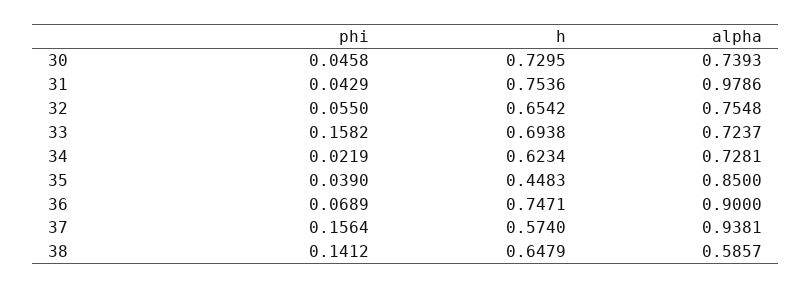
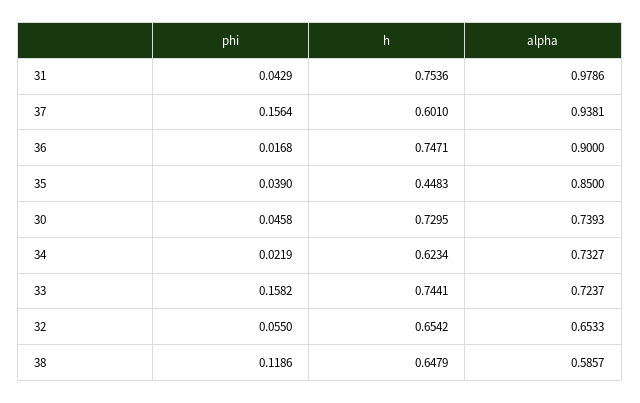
  {
    "phi": {
      "30": 0.0458,
      "31": 0.0429,
      "32": 0.055,
      "33": 0.1582,
      "34": 0.0219,
      "35": 0.039,
-     "36": 0.0689,
+     "36": 0.0168,
      "37": 0.1564,
-     "38": 0.1412
+     "38": 0.1186
    },
    "h": {
      "30": 0.7295,
      "31": 0.7536,
      "32": 0.6542,
-     "33": 0.6938,
+     "33": 0.7441,
      "34": 0.6234,
      "35": 0.4483,
      "36": 0.7471,
-     "37": 0.574,
+     "37": 0.601,
      "38": 0.6479
    },
    "alpha": {
      "30": 0.7393,
      "31": 0.9786,
-     "32": 0.7548,
+     "32": 0.6533,
      "33": 0.7237,
-     "34": 0.7281,
+     "34": 0.7327,
      "35": 0.85,
      "36": 0.9,
      "37": 0.9381,
      "38": 0.5857
    }
  }

